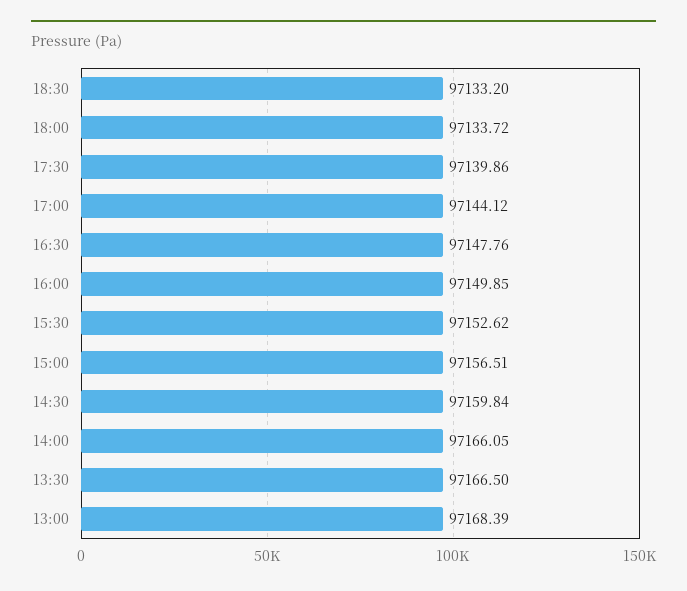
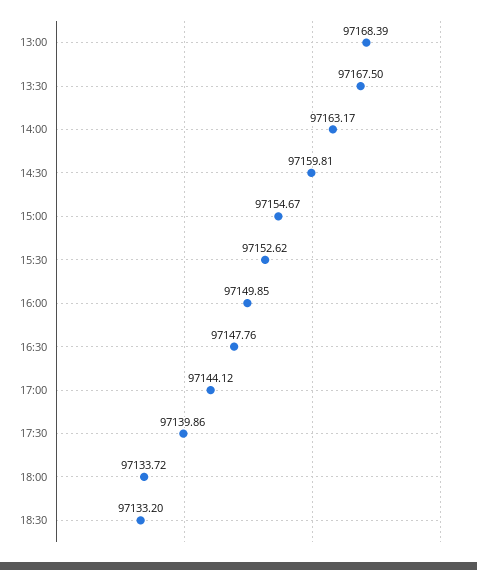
  {
    "18:30": 97133.2,
    "18:00": 97133.72,
    "17:30": 97139.86,
    "17:00": 97144.12,
    "16:30": 97147.76,
    "16:00": 97149.85,
    "15:30": 97152.62,
-   "15:00": 97156.51,
+   "15:00": 97154.67,
-   "14:30": 97159.84,
+   "14:30": 97159.81,
-   "14:00": 97166.05,
+   "14:00": 97163.17,
-   "13:30": 97166.5,
+   "13:30": 97167.5,
    "13:00": 97168.39
  }

